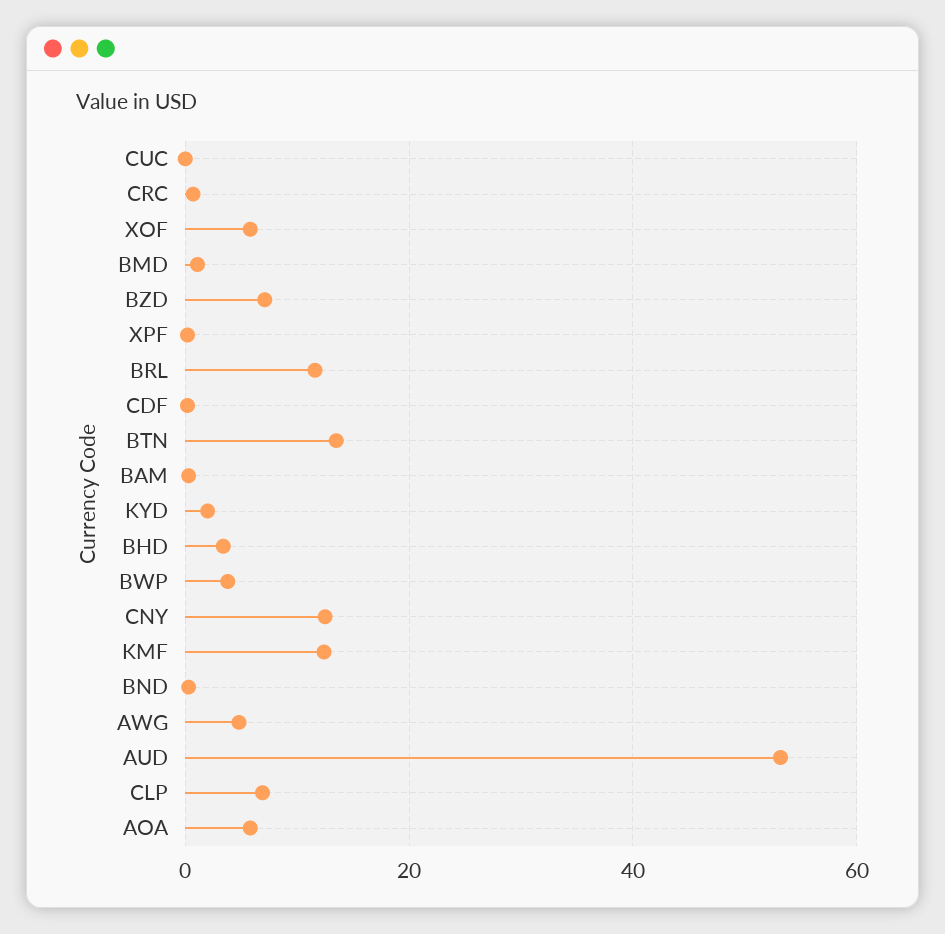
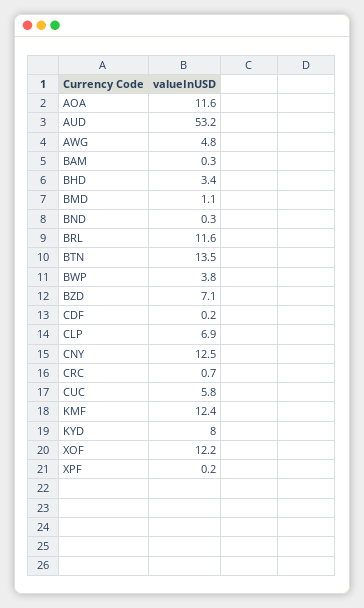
  {
-   "CUC": 0,
+   "CUC": 5.8,
    "CRC": 0.7,
-   "XOF": 6,
+   "XOF": 12.2,
    "BMD": 1.1,
    "BZD": 7.1,
    "XPF": 0.2,
    "BRL": 11.6,
    "CDF": 0.2,
    "BTN": 13.5,
    "BAM": 0.3,
-   "KYD": 2,
+   "KYD": 8,
    "BHD": 3.4,
    "BWP": 3.8,
    "CNY": 12.5,
    "KMF": 12.4,
    "BND": 0.3,
    "AWG": 4.8,
    "AUD": 53.2,
    "CLP": 6.9,
-   "AOA": 6
+   "AOA": 11.6
  }

